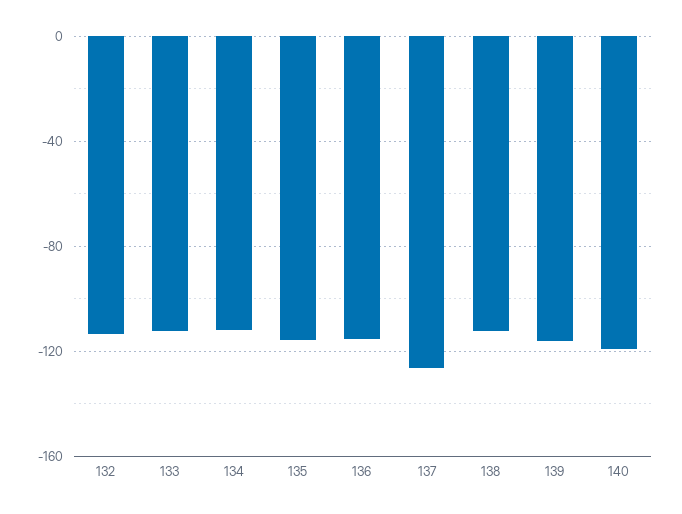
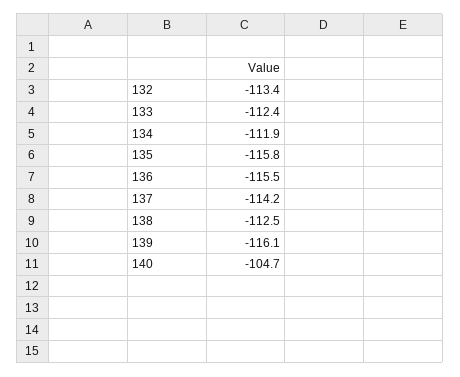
  {
    "132": -113.4,
    "133": -112.4,
    "134": -111.9,
    "135": -115.8,
    "136": -115.5,
-   "137": -125,
+   "137": -114.2,
    "138": -112.5,
    "139": -116.1,
-   "140": -120
+   "140": -104.7
  }

